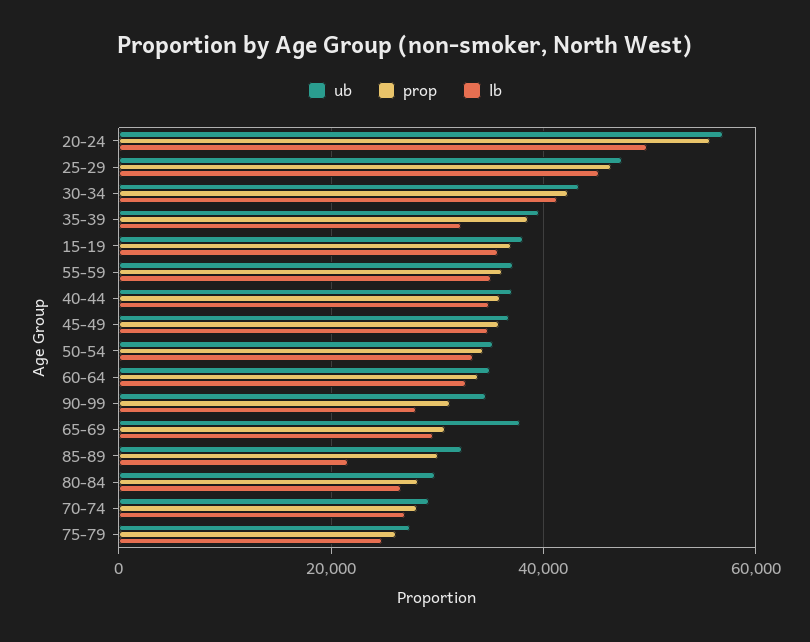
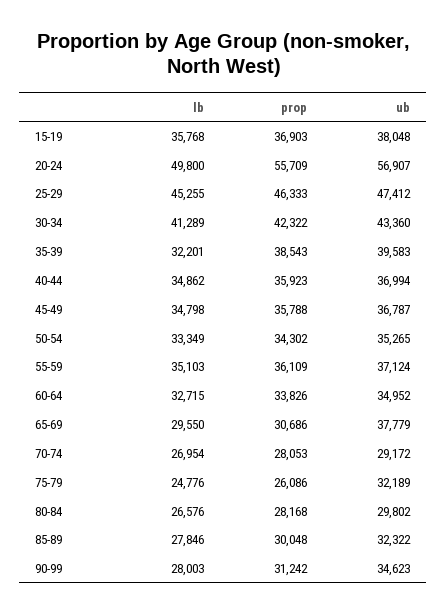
  {
    "ub": {
      "20-24": 56907,
      "25-29": 47412,
      "30-34": 43360,
      "35-39": 39583,
      "15-19": 38048,
      "55-59": 37124,
      "40-44": 36994,
      "45-49": 36787,
      "50-54": 35265,
      "60-64": 34952,
      "90-99": 34623,
      "65-69": 37779,
      "85-89": 32322,
      "80-84": 29802,
      "70-74": 29172,
-     "75-79": 28000
+     "75-79": 32189
    },
    "prop": {
      "20-24": 55709,
      "25-29": 46333,
      "30-34": 42322,
      "35-39": 38543,
      "15-19": 36903,
      "55-59": 36109,
      "40-44": 35923,
      "45-49": 35788,
      "50-54": 34302,
      "60-64": 33826,
      "90-99": 31242,
      "65-69": 30686,
      "85-89": 30048,
      "80-84": 28168,
      "70-74": 28053,
      "75-79": 26086
    },
    "lb": {
      "20-24": 49800,
      "25-29": 45255,
      "30-34": 41289,
      "35-39": 32201,
      "15-19": 35768,
      "55-59": 35103,
      "40-44": 34862,
      "45-49": 34798,
      "50-54": 33349,
      "60-64": 32715,
      "90-99": 28003,
      "65-69": 29550,
-     "85-89": 22000,
+     "85-89": 27846,
      "80-84": 26576,
      "70-74": 26954,
      "75-79": 24776
    }
  }

